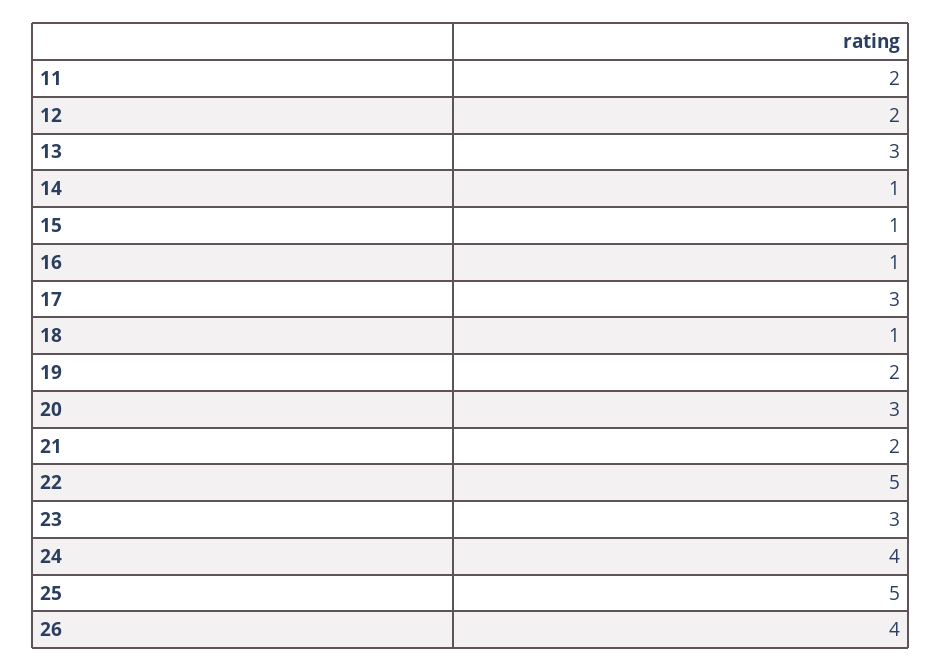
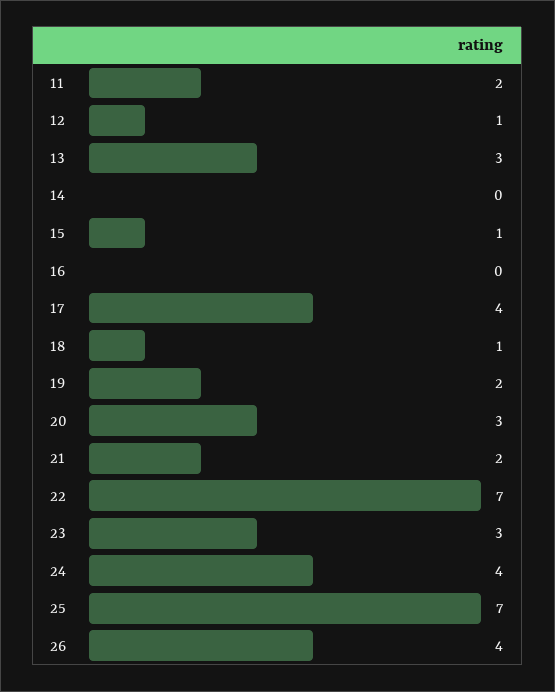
  {
    "11": 2,
-   "12": 2,
+   "12": 1,
    "13": 3,
-   "14": 1,
+   "14": 0,
    "15": 1,
-   "16": 1,
+   "16": 0,
-   "17": 3,
+   "17": 4,
    "18": 1,
    "19": 2,
    "20": 3,
    "21": 2,
-   "22": 5,
+   "22": 7,
    "23": 3,
    "24": 4,
-   "25": 5,
+   "25": 7,
    "26": 4
  }

